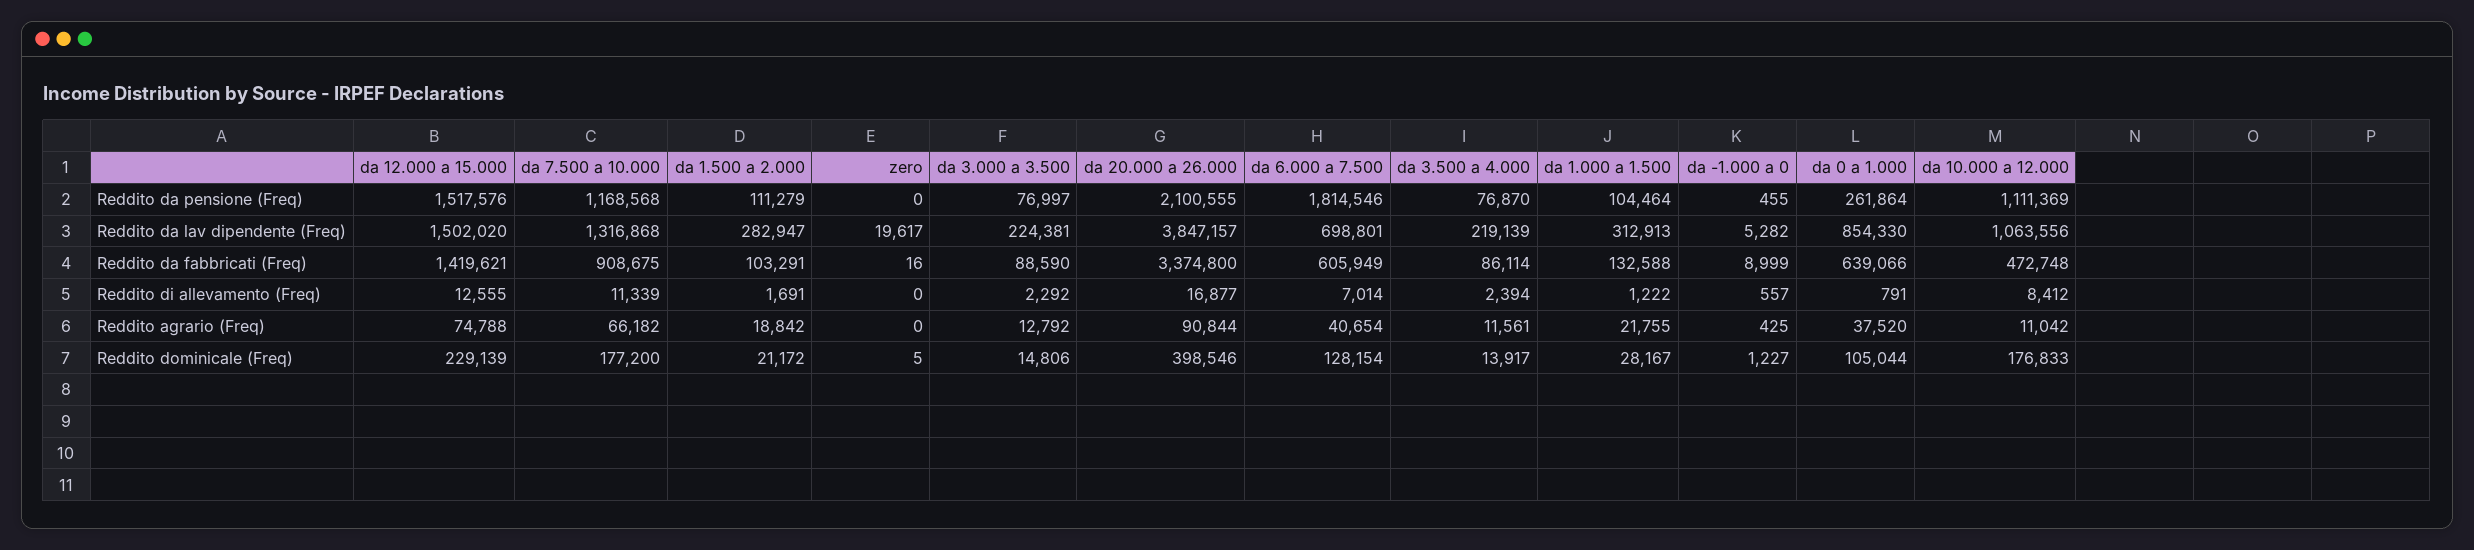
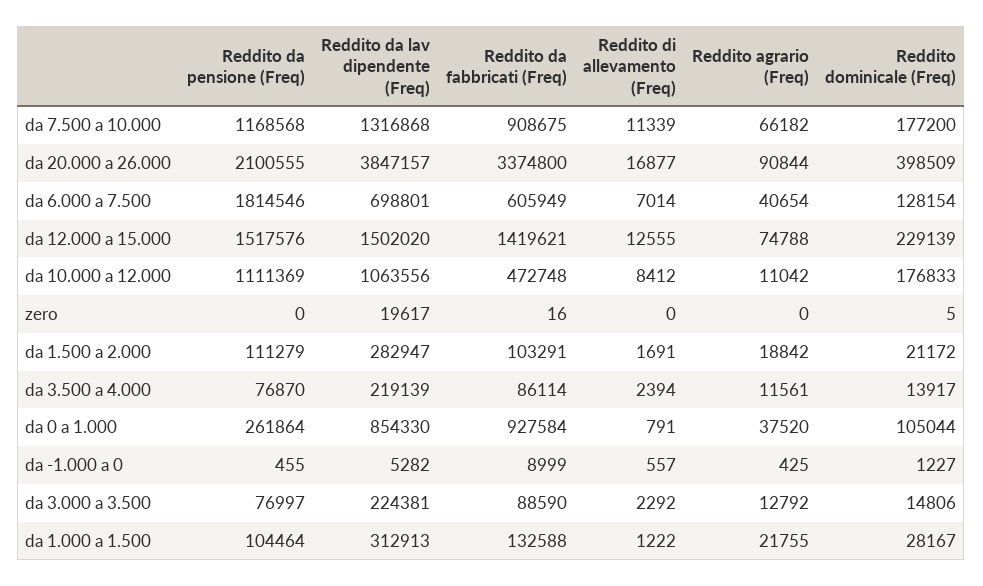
  {
    "da 12.000 a 15.000": {
      "Reddito da pensione (Freq)": 1517576,
      "Reddito da lav dipendente (Freq)": 1502020,
      "Reddito da fabbricati (Freq)": 1419621,
      "Reddito di allevamento (Freq)": 12555,
      "Reddito agrario (Freq)": 74788,
      "Reddito dominicale (Freq)": 229139
    },
    "da 7.500 a 10.000": {
      "Reddito da pensione (Freq)": 1168568,
      "Reddito da lav dipendente (Freq)": 1316868,
      "Reddito da fabbricati (Freq)": 908675,
      "Reddito di allevamento (Freq)": 11339,
      "Reddito agrario (Freq)": 66182,
      "Reddito dominicale (Freq)": 177200
    },
    "da 1.500 a 2.000": {
      "Reddito da pensione (Freq)": 111279,
      "Reddito da lav dipendente (Freq)": 282947,
      "Reddito da fabbricati (Freq)": 103291,
      "Reddito di allevamento (Freq)": 1691,
      "Reddito agrario (Freq)": 18842,
      "Reddito dominicale (Freq)": 21172
    },
    "zero": {
      "Reddito da pensione (Freq)": 0,
      "Reddito da lav dipendente (Freq)": 19617,
      "Reddito da fabbricati (Freq)": 16,
      "Reddito di allevamento (Freq)": 0,
      "Reddito agrario (Freq)": 0,
      "Reddito dominicale (Freq)": 5
    },
    "da 3.000 a 3.500": {
      "Reddito da pensione (Freq)": 76997,
      "Reddito da lav dipendente (Freq)": 224381,
      "Reddito da fabbricati (Freq)": 88590,
      "Reddito di allevamento (Freq)": 2292,
      "Reddito agrario (Freq)": 12792,
      "Reddito dominicale (Freq)": 14806
    },
    "da 20.000 a 26.000": {
      "Reddito da pensione (Freq)": 2100555,
      "Reddito da lav dipendente (Freq)": 3847157,
      "Reddito da fabbricati (Freq)": 3374800,
      "Reddito di allevamento (Freq)": 16877,
      "Reddito agrario (Freq)": 90844,
-     "Reddito dominicale (Freq)": 398546
+     "Reddito dominicale (Freq)": 398509
    },
    "da 6.000 a 7.500": {
      "Reddito da pensione (Freq)": 1814546,
      "Reddito da lav dipendente (Freq)": 698801,
      "Reddito da fabbricati (Freq)": 605949,
      "Reddito di allevamento (Freq)": 7014,
      "Reddito agrario (Freq)": 40654,
      "Reddito dominicale (Freq)": 128154
    },
    "da 3.500 a 4.000": {
      "Reddito da pensione (Freq)": 76870,
      "Reddito da lav dipendente (Freq)": 219139,
      "Reddito da fabbricati (Freq)": 86114,
      "Reddito di allevamento (Freq)": 2394,
      "Reddito agrario (Freq)": 11561,
      "Reddito dominicale (Freq)": 13917
    },
    "da 1.000 a 1.500": {
      "Reddito da pensione (Freq)": 104464,
      "Reddito da lav dipendente (Freq)": 312913,
      "Reddito da fabbricati (Freq)": 132588,
      "Reddito di allevamento (Freq)": 1222,
      "Reddito agrario (Freq)": 21755,
      "Reddito dominicale (Freq)": 28167
    },
    "da -1.000 a 0": {
      "Reddito da pensione (Freq)": 455,
      "Reddito da lav dipendente (Freq)": 5282,
      "Reddito da fabbricati (Freq)": 8999,
      "Reddito di allevamento (Freq)": 557,
      "Reddito agrario (Freq)": 425,
      "Reddito dominicale (Freq)": 1227
    },
    "da 0 a 1.000": {
      "Reddito da pensione (Freq)": 261864,
      "Reddito da lav dipendente (Freq)": 854330,
-     "Reddito da fabbricati (Freq)": 639066,
+     "Reddito da fabbricati (Freq)": 927584,
      "Reddito di allevamento (Freq)": 791,
      "Reddito agrario (Freq)": 37520,
      "Reddito dominicale (Freq)": 105044
    },
    "da 10.000 a 12.000": {
      "Reddito da pensione (Freq)": 1111369,
      "Reddito da lav dipendente (Freq)": 1063556,
      "Reddito da fabbricati (Freq)": 472748,
      "Reddito di allevamento (Freq)": 8412,
      "Reddito agrario (Freq)": 11042,
      "Reddito dominicale (Freq)": 176833
    }
  }

